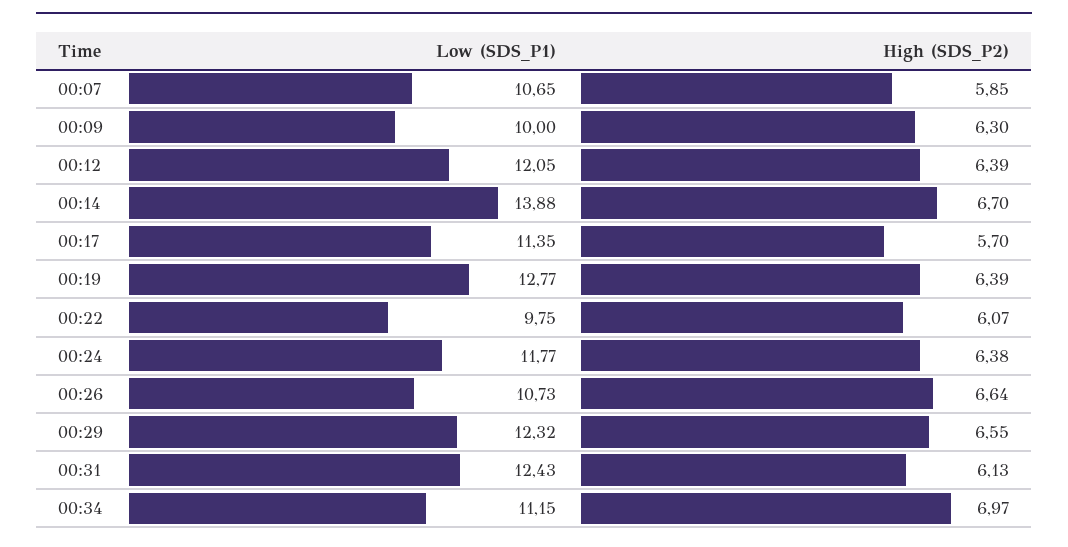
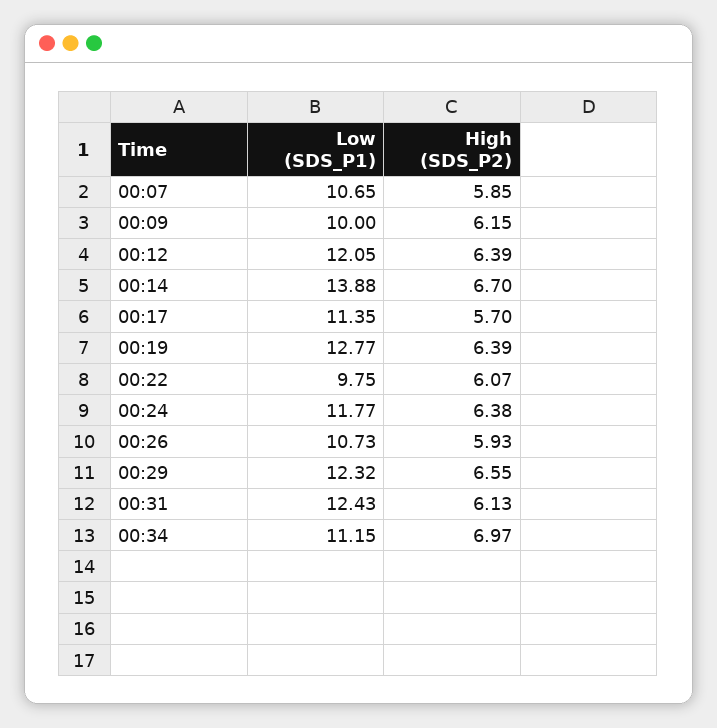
  {
    "Low (SDS_P1)": {
      "00:07": 10.65,
      "00:09": 10,
      "00:12": 12.05,
      "00:14": 13.88,
      "00:17": 11.35,
      "00:19": 12.77,
      "00:22": 9.75,
      "00:24": 11.77,
      "00:26": 10.73,
      "00:29": 12.32,
      "00:31": 12.43,
      "00:34": 11.15
    },
    "High (SDS_P2)": {
      "00:07": 5.85,
-     "00:09": 6.3,
+     "00:09": 6.15,
      "00:12": 6.39,
      "00:14": 6.7,
      "00:17": 5.7,
      "00:19": 6.39,
      "00:22": 6.07,
      "00:24": 6.38,
-     "00:26": 6.64,
+     "00:26": 5.93,
      "00:29": 6.55,
      "00:31": 6.13,
      "00:34": 6.97
    }
  }

